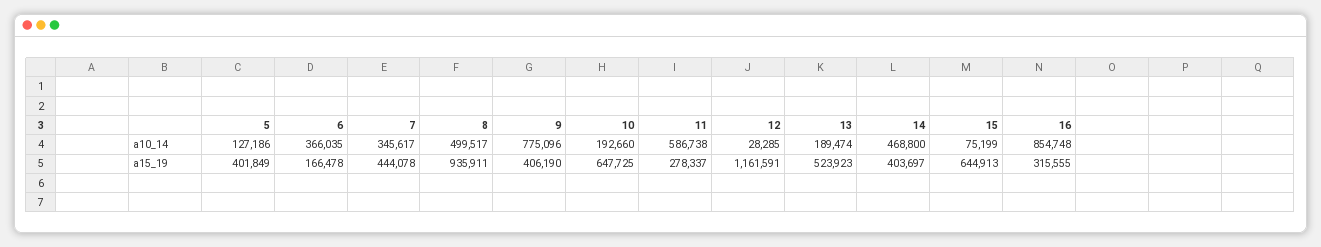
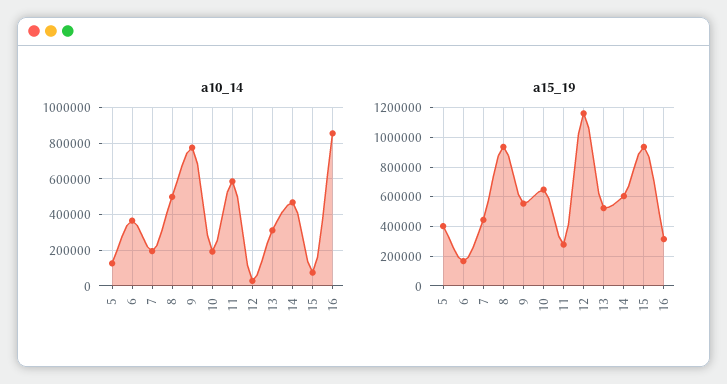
  {
    "a10_14": {
      "5": 127186,
      "6": 366035,
-     "7": 345617,
+     "7": 200000,
      "8": 499517,
      "9": 775096,
      "10": 192660,
      "11": 586738,
      "12": 28285,
-     "13": 189474,
+     "13": 300000,
      "14": 468800,
      "15": 75199,
      "16": 854748
    },
    "a15_19": {
      "5": 401849,
      "6": 166478,
      "7": 444078,
      "8": 935911,
-     "9": 406190,
+     "9": 550000,
      "10": 647725,
      "11": 278337,
      "12": 1161591,
      "13": 523923,
-     "14": 403697,
+     "14": 600000,
-     "15": 644913,
+     "15": 950000,
      "16": 315555
    }
  }

